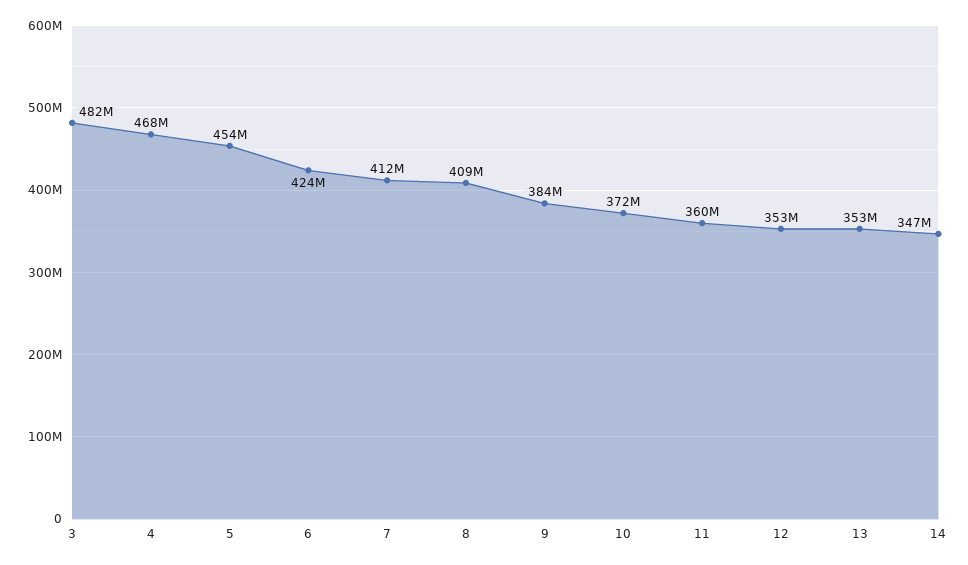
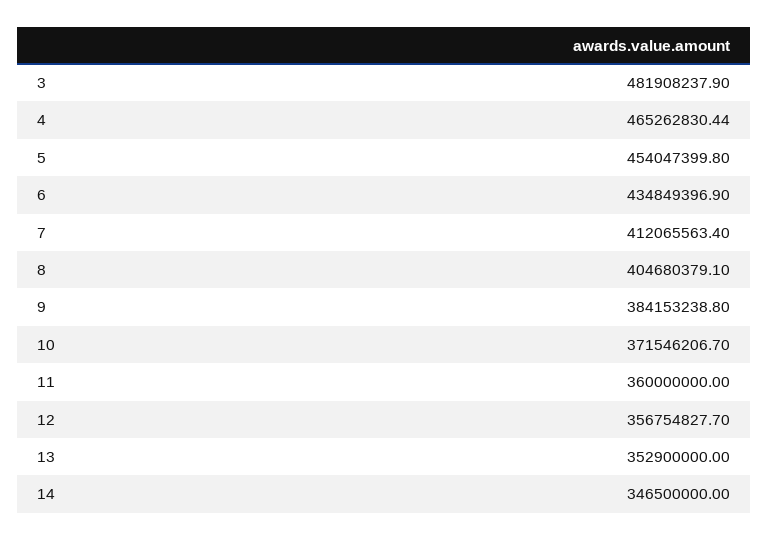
  {
    "3": 481908237.9,
-   "4": 468000000,
+   "4": 465262830.44,
    "5": 454047399.8,
-   "6": 424000000,
+   "6": 434849396.9,
    "7": 412065563.4,
-   "8": 409000000,
+   "8": 404680379.1,
    "9": 384153238.8,
    "10": 371546206.7,
    "11": 360000000,
-   "12": 353000000,
+   "12": 356754827.7,
    "13": 352900000,
    "14": 346500000
  }

